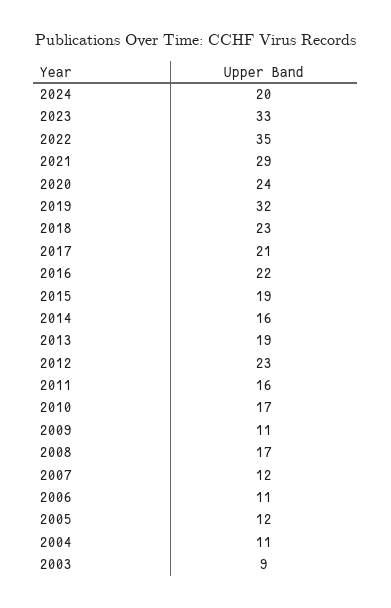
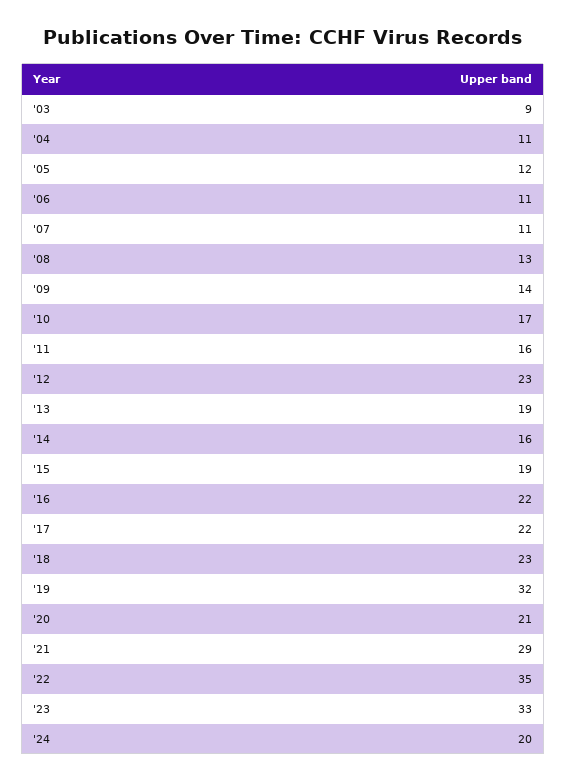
  {
    "2024": 20,
    "2023": 33,
    "2022": 35,
    "2021": 29,
-   "2020": 24,
+   "2020": 21,
    "2019": 32,
    "2018": 23,
-   "2017": 21,
+   "2017": 22,
    "2016": 22,
    "2015": 19,
    "2014": 16,
    "2013": 19,
    "2012": 23,
    "2011": 16,
    "2010": 17,
-   "2009": 11,
+   "2009": 14,
-   "2008": 17,
+   "2008": 13,
-   "2007": 12,
+   "2007": 11,
    "2006": 11,
    "2005": 12,
    "2004": 11,
    "2003": 9
  }

